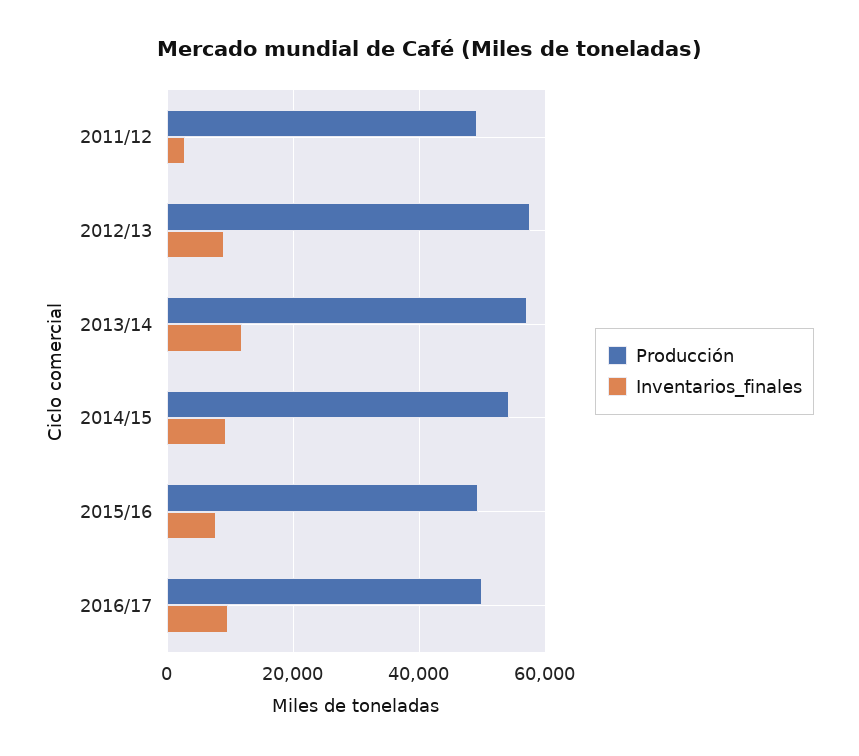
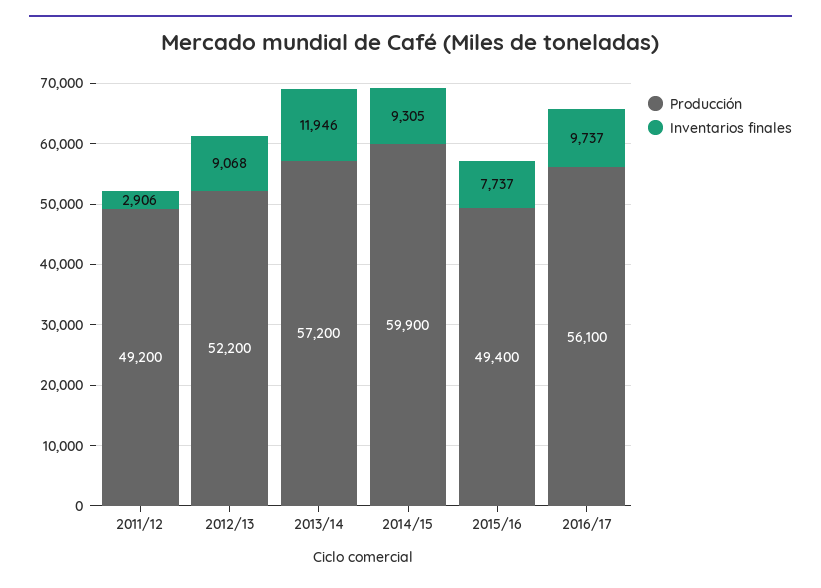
  {
    "Producción": {
      "2011/12": 49200,
-     "2012/13": 58000,
+     "2012/13": 52200,
      "2013/14": 57200,
-     "2014/15": 54000,
+     "2014/15": 59900,
      "2015/16": 49400,
-     "2016/17": 50000
+     "2016/17": 56100
    },
    "Inventarios_finales": {
      "2011/12": 2906,
      "2012/13": 9068,
      "2013/14": 11946,
      "2014/15": 9305,
      "2015/16": 7737,
      "2016/17": 9737
    }
  }

